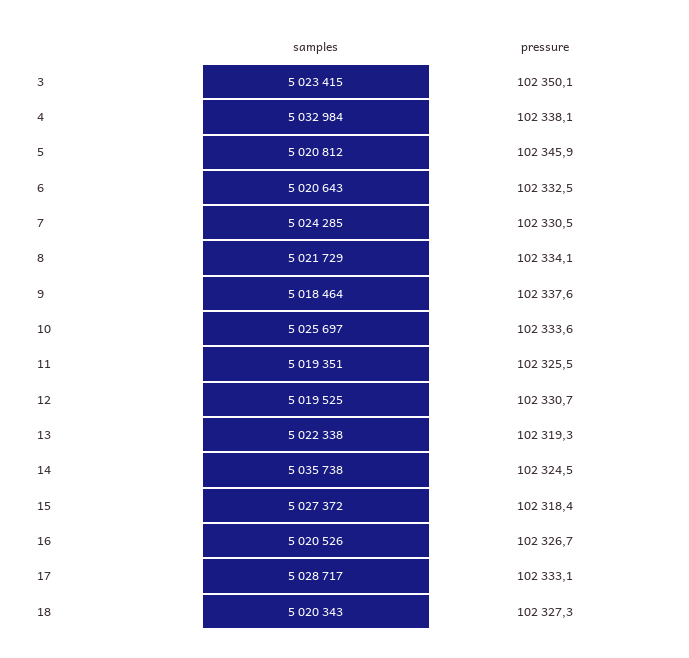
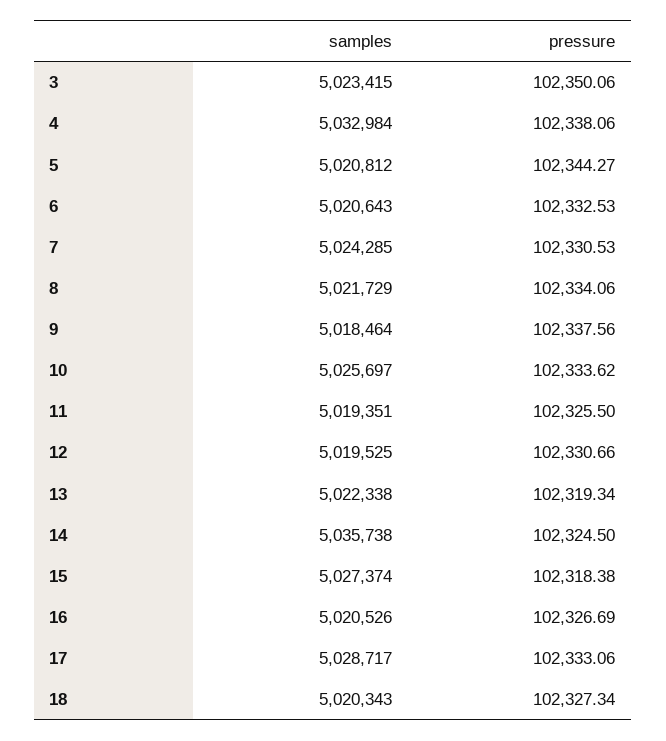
  {
    "samples": {
      "3": 5023415,
      "4": 5032984,
      "5": 5020812,
      "6": 5020643,
      "7": 5024285,
      "8": 5021729,
      "9": 5018464,
      "10": 5025697,
      "11": 5019351,
      "12": 5019525,
      "13": 5022338,
      "14": 5035738,
-     "15": 5027372,
+     "15": 5027374,
      "16": 5020526,
      "17": 5028717,
      "18": 5020343
    },
    "pressure": {
      "3": 102350.06,
      "4": 102338.06,
-     "5": 102345.9,
+     "5": 102344.27,
      "6": 102332.53,
      "7": 102330.53,
      "8": 102334.06,
      "9": 102337.56,
      "10": 102333.62,
      "11": 102325.5,
      "12": 102330.66,
      "13": 102319.34,
      "14": 102324.5,
      "15": 102318.38,
      "16": 102326.69,
      "17": 102333.06,
      "18": 102327.34
    }
  }

